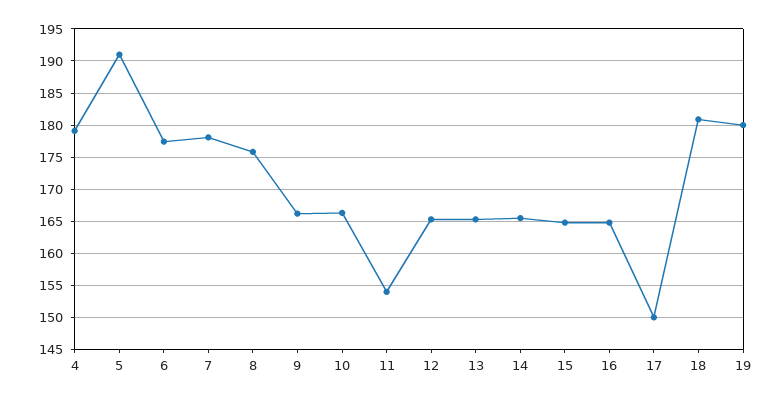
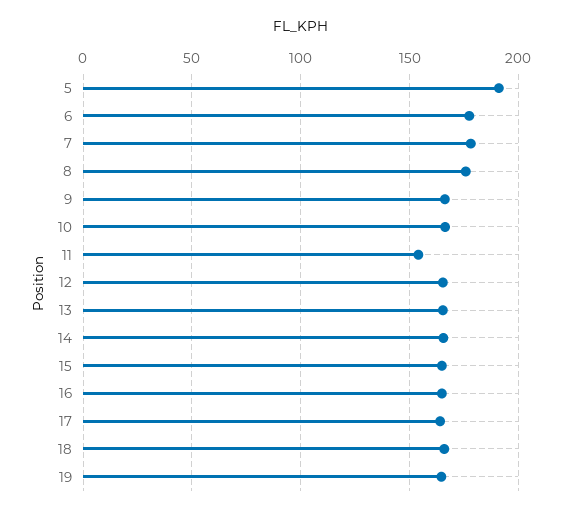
  {
-   "4": 179,
    "5": 191,
    "6": 177,
    "7": 178,
    "8": 176,
    "9": 166,
    "10": 166,
    "11": 154,
    "12": 165,
    "13": 165,
    "14": 166,
    "15": 165,
    "16": 165,
-   "17": 150,
+   "17": 165,
-   "18": 181,
+   "18": 165,
-   "19": 180
+   "19": 165
  }

